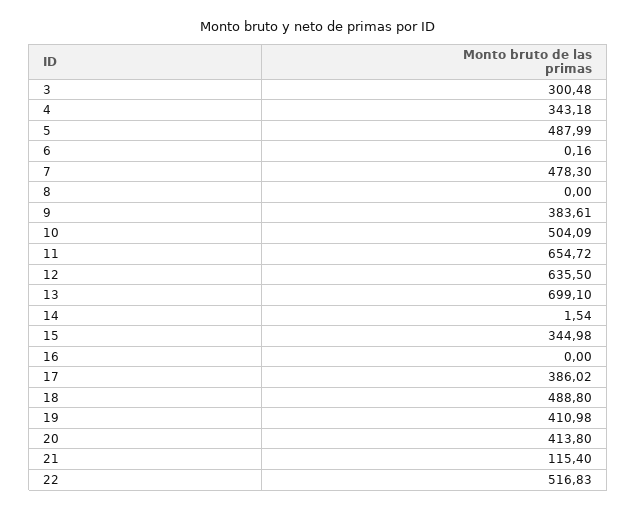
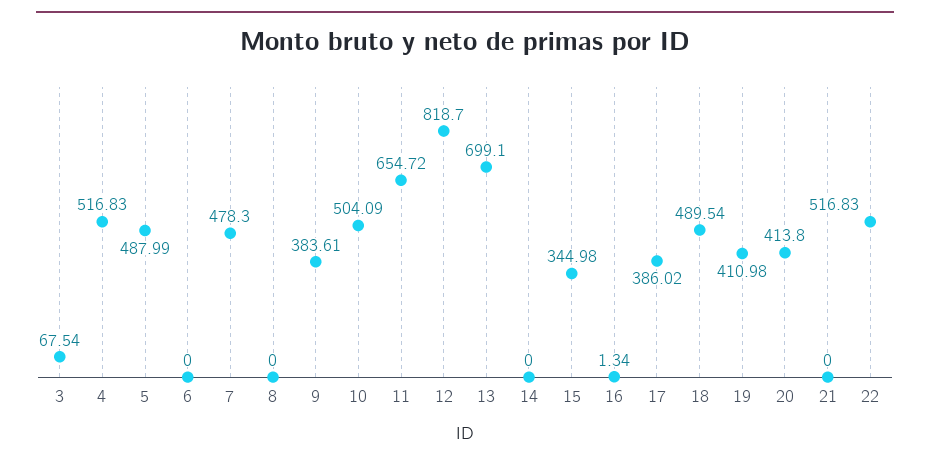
  {
-   "3": 300.48,
+   "3": 67.54,
-   "4": 343.18,
+   "4": 516.83,
    "5": 487.99,
-   "6": 0.16,
+   "6": 0,
    "7": 478.3,
    "8": 0,
    "9": 383.61,
    "10": 504.09,
    "11": 654.72,
-   "12": 635.5,
+   "12": 818.7,
    "13": 699.1,
-   "14": 1.54,
+   "14": 0,
    "15": 344.98,
-   "16": 0,
+   "16": 1.34,
    "17": 386.02,
-   "18": 488.8,
+   "18": 489.54,
    "19": 410.98,
    "20": 413.8,
-   "21": 115.4,
+   "21": 0,
    "22": 516.83
  }

